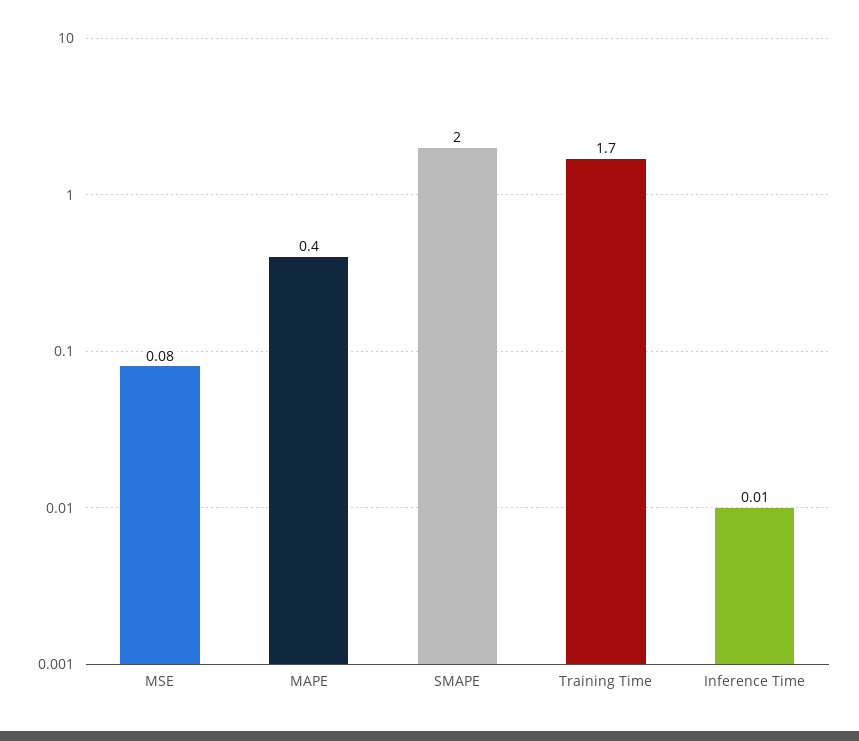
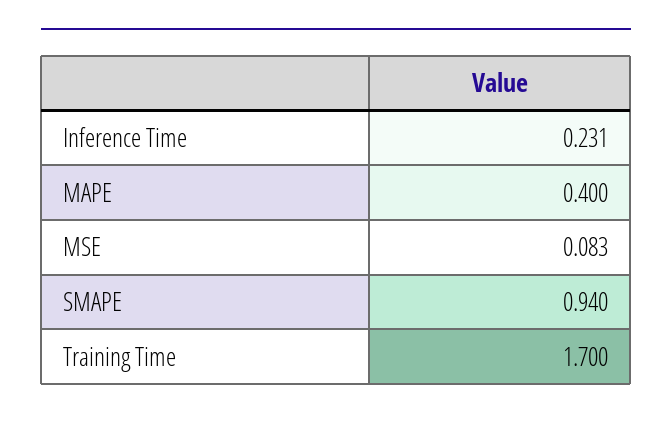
  {
    "MSE": 0.083,
    "MAPE": 0.4,
-   "SMAPE": 2,
+   "SMAPE": 0.94,
    "Training Time": 1.7,
-   "Inference Time": 0.01
+   "Inference Time": 0.231
  }

